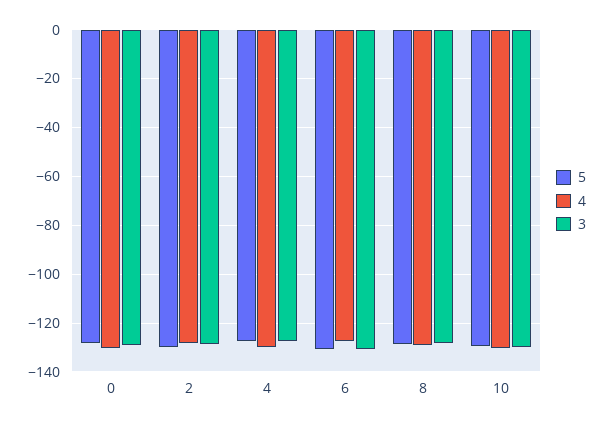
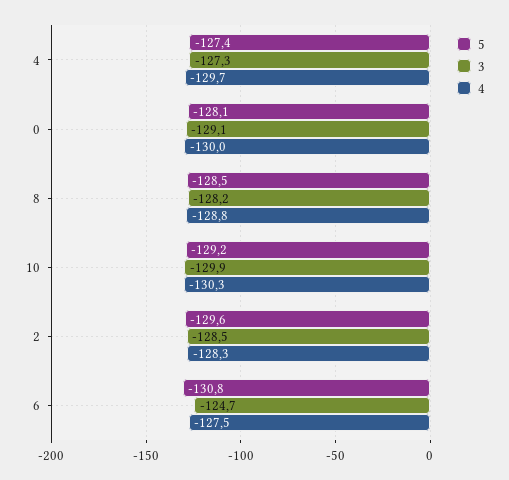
  {
    "5": {
      "0": -128.1,
      "2": -129.6,
      "4": -127.4,
      "6": -130.8,
      "8": -128.5,
      "10": -129.2
    },
    "4": {
      "0": -130,
      "2": -128.3,
      "4": -129.7,
      "6": -127.5,
      "8": -128.8,
      "10": -130.3
    },
    "3": {
      "0": -129.1,
      "2": -128.5,
      "4": -127.3,
-     "6": -130,
+     "6": -124.7,
      "8": -128.2,
      "10": -129.9
    }
  }

